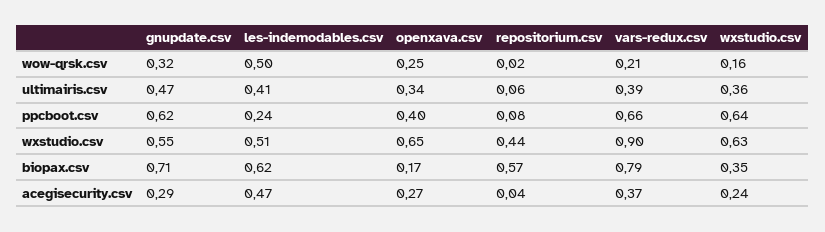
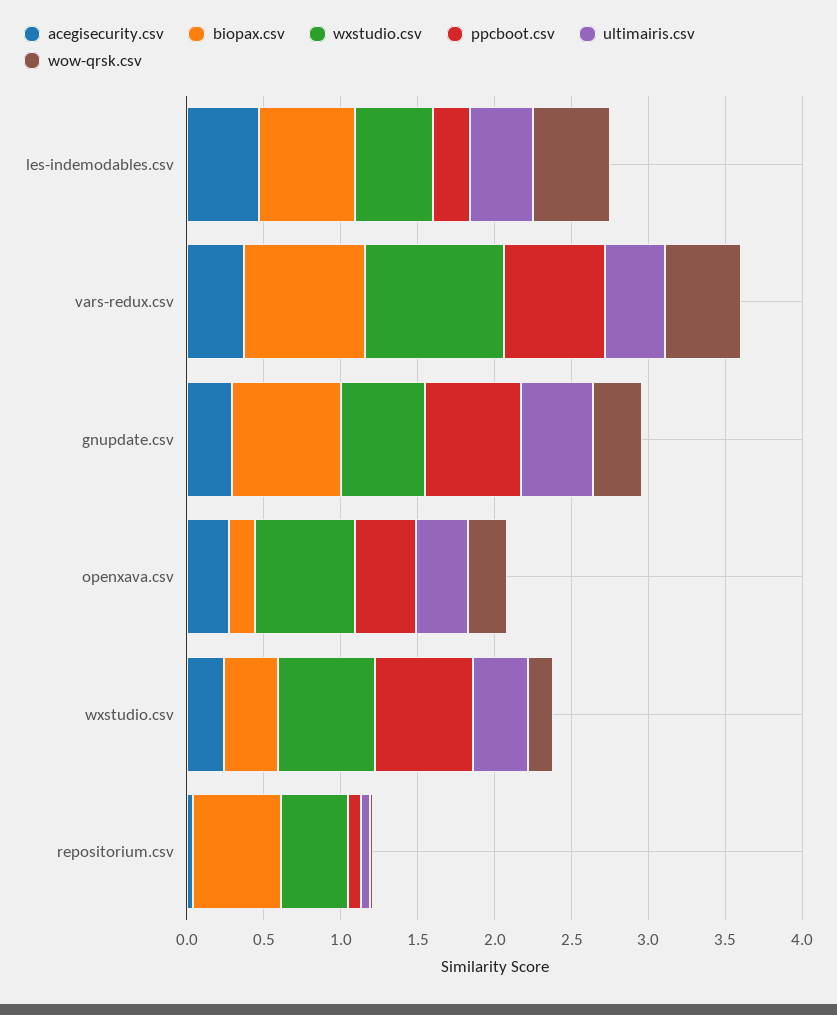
  {
    "wow-qrsk.csv": {
      "gnupdate.csv": 0.32,
      "les-indemodables.csv": 0.5,
      "openxava.csv": 0.25,
      "repositorium.csv": 0.02,
-     "vars-redux.csv": 0.21,
+     "vars-redux.csv": 0.5,
      "wxstudio.csv": 0.16
    },
    "ultimairis.csv": {
      "gnupdate.csv": 0.47,
      "les-indemodables.csv": 0.41,
      "openxava.csv": 0.34,
      "repositorium.csv": 0.06,
      "vars-redux.csv": 0.39,
      "wxstudio.csv": 0.36
    },
    "ppcboot.csv": {
      "gnupdate.csv": 0.62,
      "les-indemodables.csv": 0.24,
      "openxava.csv": 0.4,
      "repositorium.csv": 0.08,
      "vars-redux.csv": 0.66,
      "wxstudio.csv": 0.64
    },
    "wxstudio.csv": {
      "gnupdate.csv": 0.55,
      "les-indemodables.csv": 0.51,
      "openxava.csv": 0.65,
      "repositorium.csv": 0.44,
      "vars-redux.csv": 0.9,
      "wxstudio.csv": 0.63
    },
    "biopax.csv": {
      "gnupdate.csv": 0.71,
      "les-indemodables.csv": 0.62,
      "openxava.csv": 0.17,
      "repositorium.csv": 0.57,
      "vars-redux.csv": 0.79,
      "wxstudio.csv": 0.35
    },
    "acegisecurity.csv": {
      "gnupdate.csv": 0.29,
      "les-indemodables.csv": 0.47,
      "openxava.csv": 0.27,
      "repositorium.csv": 0.04,
      "vars-redux.csv": 0.37,
      "wxstudio.csv": 0.24
    }
  }

